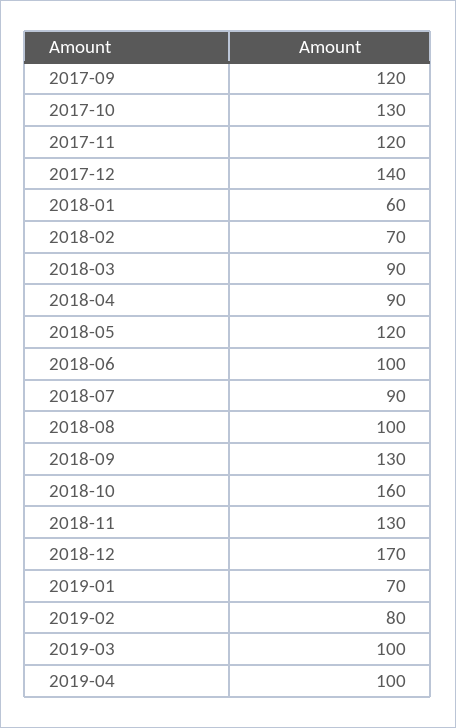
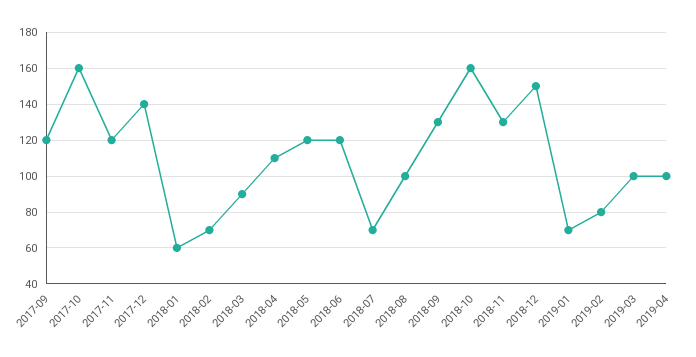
  {
    "2017-09": 120,
-   "2017-10": 130,
+   "2017-10": 160,
    "2017-11": 120,
    "2017-12": 140,
    "2018-01": 60,
    "2018-02": 70,
    "2018-03": 90,
-   "2018-04": 90,
+   "2018-04": 110,
    "2018-05": 120,
-   "2018-06": 100,
+   "2018-06": 120,
-   "2018-07": 90,
+   "2018-07": 70,
    "2018-08": 100,
    "2018-09": 130,
    "2018-10": 160,
    "2018-11": 130,
-   "2018-12": 170,
+   "2018-12": 150,
    "2019-01": 70,
    "2019-02": 80,
    "2019-03": 100,
    "2019-04": 100
  }

